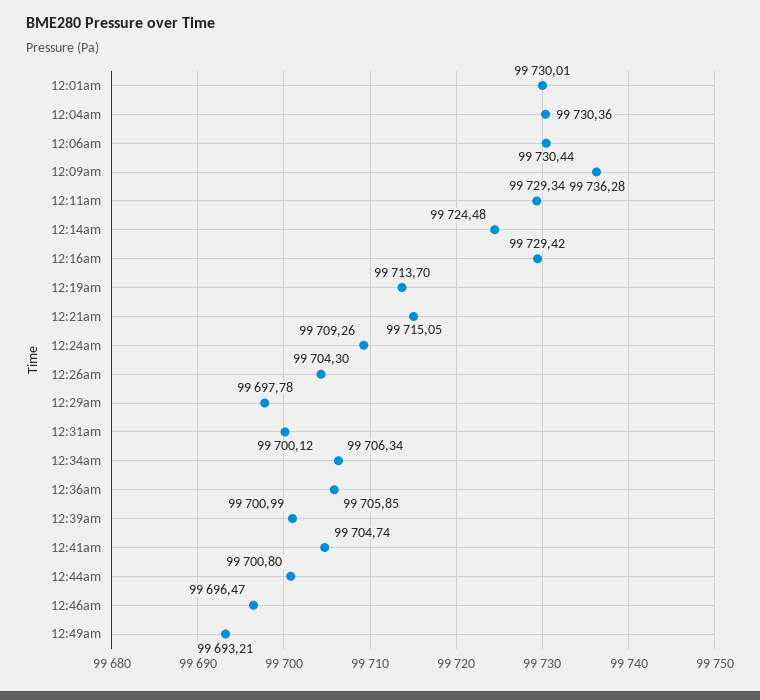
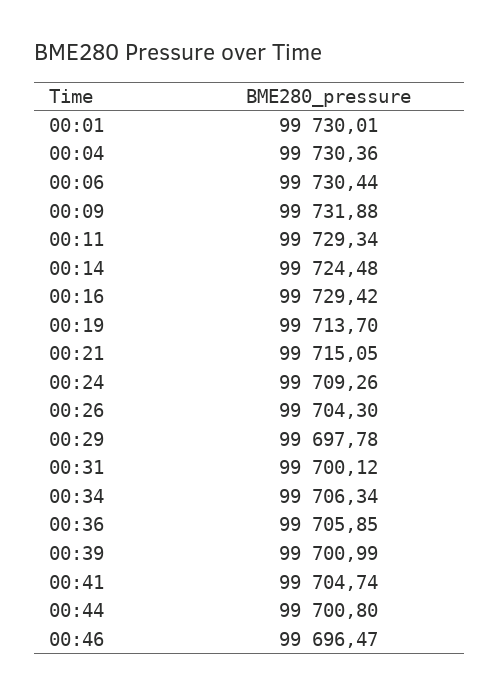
  {
    "12:01am": 99730.01,
    "12:04am": 99730.36,
    "12:06am": 99730.44,
-   "12:09am": 99736.28,
+   "12:09am": 99731.88,
    "12:11am": 99729.34,
    "12:14am": 99724.48,
    "12:16am": 99729.42,
    "12:19am": 99713.7,
    "12:21am": 99715.05,
    "12:24am": 99709.26,
    "12:26am": 99704.3,
    "12:29am": 99697.78,
    "12:31am": 99700.12,
    "12:34am": 99706.34,
    "12:36am": 99705.85,
    "12:39am": 99700.99,
    "12:41am": 99704.74,
    "12:44am": 99700.8,
-   "12:46am": 99696.47,
+   "12:46am": 99696.47
-   "12:49am": 99693.21
  }

